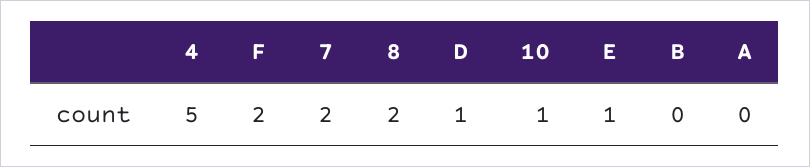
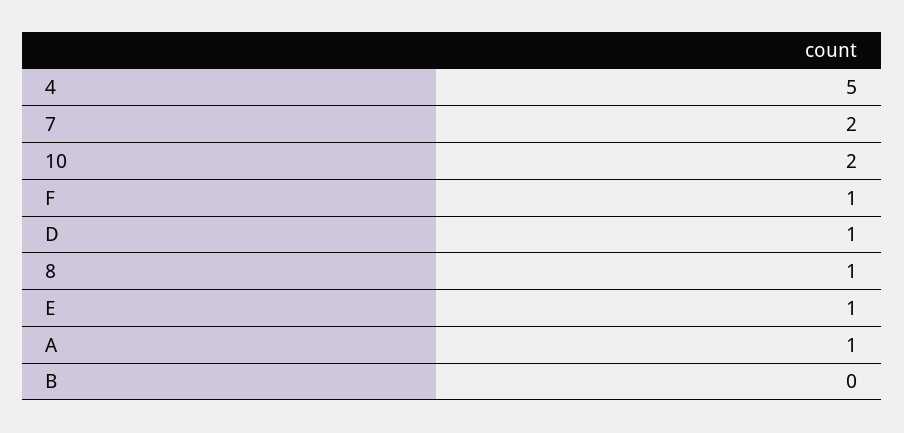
  {
    "4": 5,
-   "F": 2,
+   "F": 1,
    "7": 2,
-   "8": 2,
+   "8": 1,
    "D": 1,
-   "10": 1,
+   "10": 2,
    "E": 1,
    "B": 0,
-   "A": 0
+   "A": 1
  }

